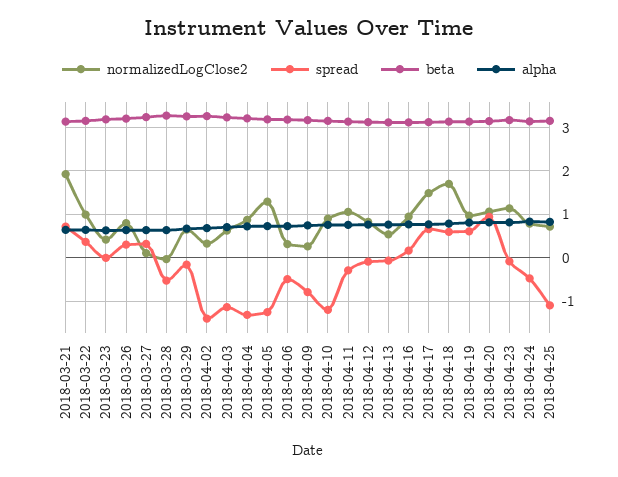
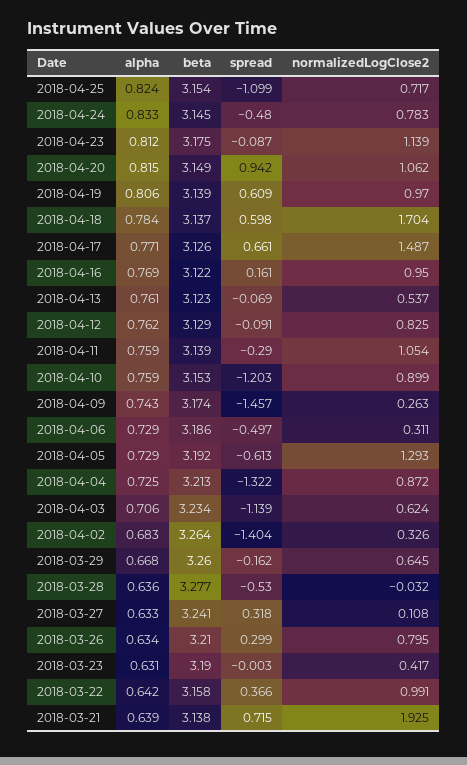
  {
    "normalizedLogClose2": {
      "2018-03-21": 1.925,
      "2018-03-22": 0.991,
      "2018-03-23": 0.417,
      "2018-03-26": 0.795,
      "2018-03-27": 0.108,
      "2018-03-28": -0.032,
      "2018-03-29": 0.645,
      "2018-04-02": 0.326,
      "2018-04-03": 0.624,
      "2018-04-04": 0.872,
      "2018-04-05": 1.293,
      "2018-04-06": 0.311,
      "2018-04-09": 0.263,
      "2018-04-10": 0.899,
      "2018-04-11": 1.054,
      "2018-04-12": 0.825,
      "2018-04-13": 0.537,
      "2018-04-16": 0.95,
      "2018-04-17": 1.487,
      "2018-04-18": 1.704,
      "2018-04-19": 0.97,
      "2018-04-20": 1.062,
      "2018-04-23": 1.139,
      "2018-04-24": 0.783,
      "2018-04-25": 0.717
    },
    "spread": {
      "2018-03-21": 0.715,
      "2018-03-22": 0.366,
      "2018-03-23": -0.003,
      "2018-03-26": 0.299,
      "2018-03-27": 0.318,
      "2018-03-28": -0.53,
      "2018-03-29": -0.162,
      "2018-04-02": -1.404,
      "2018-04-03": -1.139,
      "2018-04-04": -1.322,
-     "2018-04-05": -1.2,
+     "2018-04-05": -0.613,
      "2018-04-06": -0.497,
-     "2018-04-09": -0.8,
+     "2018-04-09": -1.457,
      "2018-04-10": -1.203,
      "2018-04-11": -0.29,
      "2018-04-12": -0.091,
      "2018-04-13": -0.069,
      "2018-04-16": 0.161,
      "2018-04-17": 0.661,
      "2018-04-18": 0.598,
      "2018-04-19": 0.609,
      "2018-04-20": 0.942,
      "2018-04-23": -0.087,
      "2018-04-24": -0.48,
      "2018-04-25": -1.099
    },
    "beta": {
      "2018-03-21": 3.138,
      "2018-03-22": 3.158,
      "2018-03-23": 3.19,
      "2018-03-26": 3.21,
      "2018-03-27": 3.241,
      "2018-03-28": 3.277,
      "2018-03-29": 3.26,
      "2018-04-02": 3.264,
      "2018-04-03": 3.234,
      "2018-04-04": 3.213,
      "2018-04-05": 3.192,
      "2018-04-06": 3.186,
      "2018-04-09": 3.174,
      "2018-04-10": 3.153,
      "2018-04-11": 3.139,
      "2018-04-12": 3.129,
      "2018-04-13": 3.123,
      "2018-04-16": 3.122,
      "2018-04-17": 3.126,
      "2018-04-18": 3.137,
      "2018-04-19": 3.139,
      "2018-04-20": 3.149,
      "2018-04-23": 3.175,
      "2018-04-24": 3.145,
      "2018-04-25": 3.154
    },
    "alpha": {
      "2018-03-21": 0.639,
      "2018-03-22": 0.642,
      "2018-03-23": 0.631,
      "2018-03-26": 0.634,
      "2018-03-27": 0.633,
      "2018-03-28": 0.636,
      "2018-03-29": 0.668,
      "2018-04-02": 0.683,
      "2018-04-03": 0.706,
      "2018-04-04": 0.725,
      "2018-04-05": 0.729,
      "2018-04-06": 0.729,
      "2018-04-09": 0.743,
      "2018-04-10": 0.759,
      "2018-04-11": 0.759,
      "2018-04-12": 0.762,
      "2018-04-13": 0.761,
      "2018-04-16": 0.769,
      "2018-04-17": 0.771,
      "2018-04-18": 0.784,
      "2018-04-19": 0.806,
      "2018-04-20": 0.815,
      "2018-04-23": 0.812,
      "2018-04-24": 0.833,
      "2018-04-25": 0.824
    }
  }

